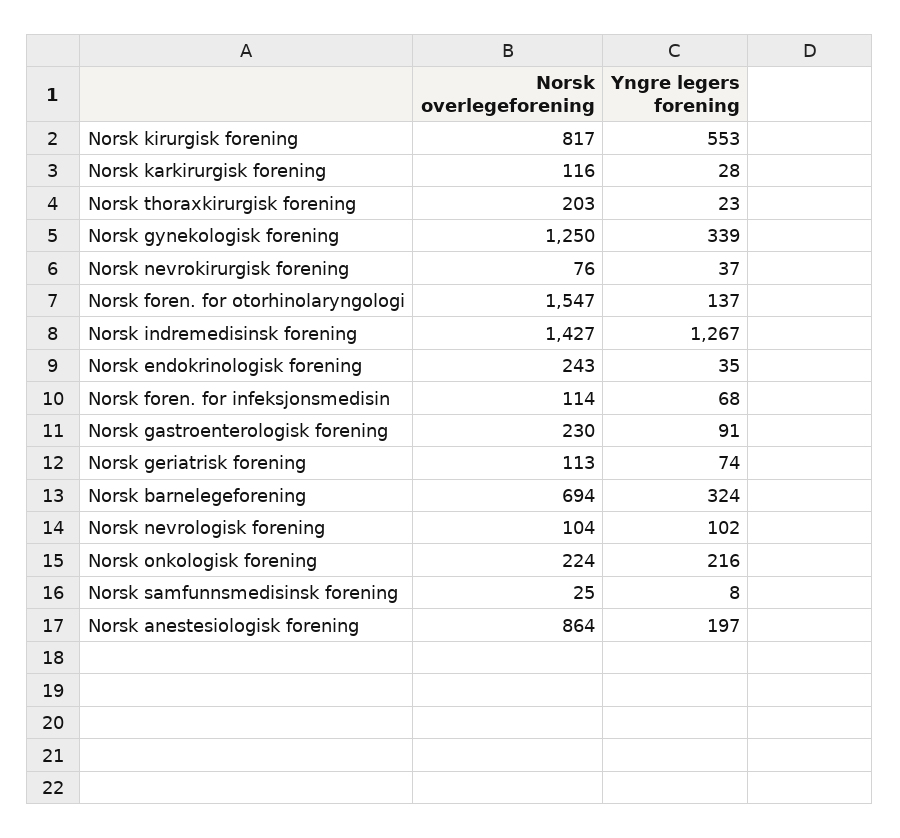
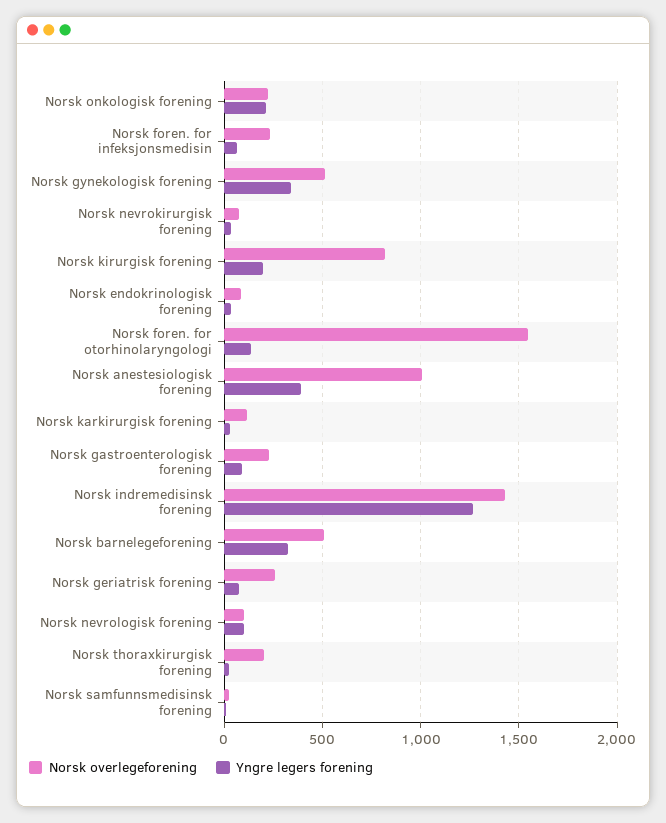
  {
    "Norsk overlegeforening": {
      "Norsk kirurgisk forening": 817,
      "Norsk karkirurgisk forening": 116,
      "Norsk thoraxkirurgisk forening": 203,
-     "Norsk gynekologisk forening": 1250,
+     "Norsk gynekologisk forening": 500,
      "Norsk nevrokirurgisk forening": 76,
      "Norsk foren. for otorhinolaryngologi": 1547,
      "Norsk indremedisinsk forening": 1427,
-     "Norsk endokrinologisk forening": 243,
+     "Norsk endokrinologisk forening": 100,
-     "Norsk foren. for infeksjonsmedisin": 114,
+     "Norsk foren. for infeksjonsmedisin": 250,
      "Norsk gastroenterologisk forening": 230,
-     "Norsk geriatrisk forening": 113,
+     "Norsk geriatrisk forening": 250,
-     "Norsk barnelegeforening": 694,
+     "Norsk barnelegeforening": 500,
      "Norsk nevrologisk forening": 104,
      "Norsk onkologisk forening": 224,
      "Norsk samfunnsmedisinsk forening": 25,
-     "Norsk anestesiologisk forening": 864
+     "Norsk anestesiologisk forening": 1000
    },
    "Yngre legers forening": {
-     "Norsk kirurgisk forening": 553,
+     "Norsk kirurgisk forening": 200,
      "Norsk karkirurgisk forening": 28,
      "Norsk thoraxkirurgisk forening": 23,
      "Norsk gynekologisk forening": 339,
      "Norsk nevrokirurgisk forening": 37,
      "Norsk foren. for otorhinolaryngologi": 137,
      "Norsk indremedisinsk forening": 1267,
      "Norsk endokrinologisk forening": 35,
      "Norsk foren. for infeksjonsmedisin": 68,
      "Norsk gastroenterologisk forening": 91,
      "Norsk geriatrisk forening": 74,
      "Norsk barnelegeforening": 324,
      "Norsk nevrologisk forening": 102,
      "Norsk onkologisk forening": 216,
      "Norsk samfunnsmedisinsk forening": 8,
-     "Norsk anestesiologisk forening": 197
+     "Norsk anestesiologisk forening": 400
    }
  }

